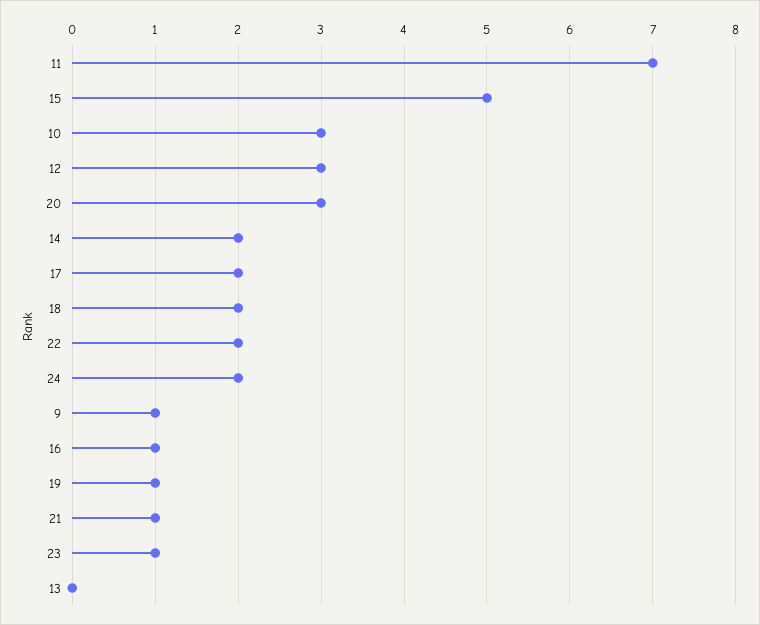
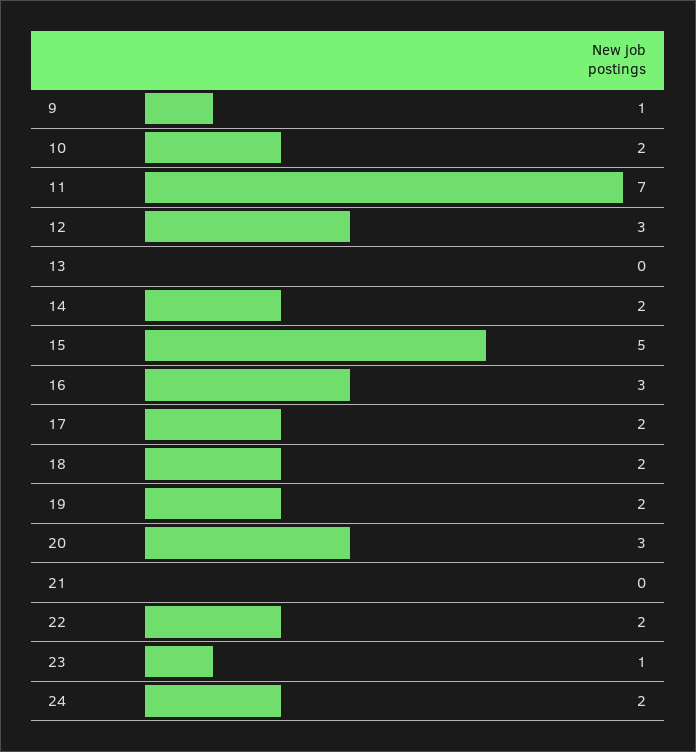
  {
    "11": 7,
    "15": 5,
-   "10": 3,
+   "10": 2,
    "12": 3,
    "20": 3,
    "14": 2,
    "17": 2,
    "18": 2,
    "22": 2,
    "24": 2,
    "9": 1,
-   "16": 1,
+   "16": 3,
-   "19": 1,
+   "19": 2,
-   "21": 1,
+   "21": 0,
    "23": 1,
    "13": 0
  }

